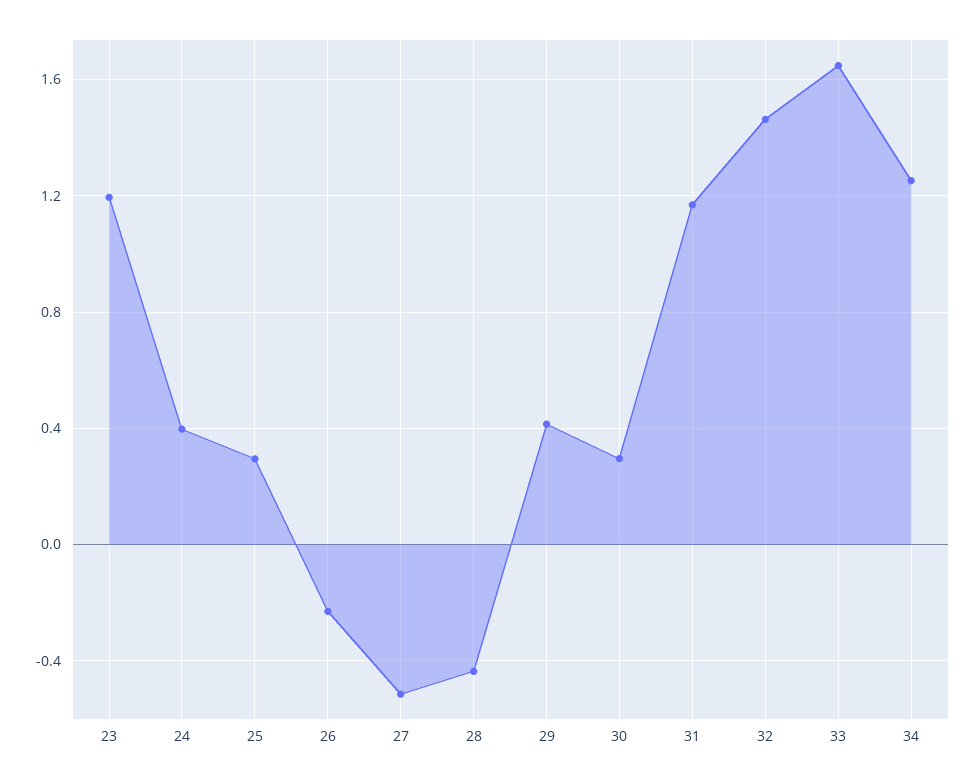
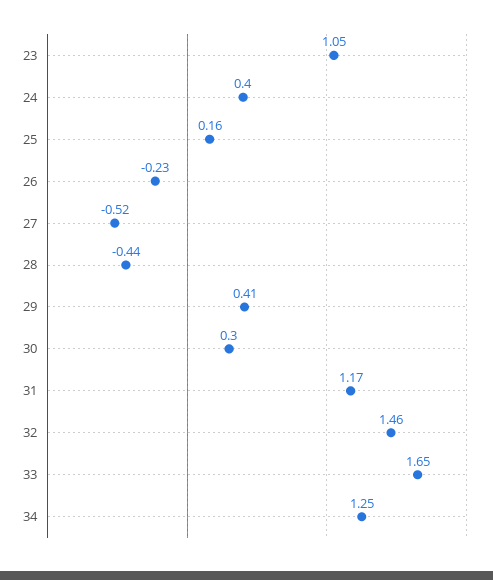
  {
-   "23": 1.2,
+   "23": 1.05,
    "24": 0.4,
-   "25": 0.3,
+   "25": 0.16,
    "26": -0.23,
    "27": -0.52,
    "28": -0.44,
    "29": 0.41,
    "30": 0.3,
    "31": 1.17,
    "32": 1.46,
    "33": 1.65,
    "34": 1.25
  }

